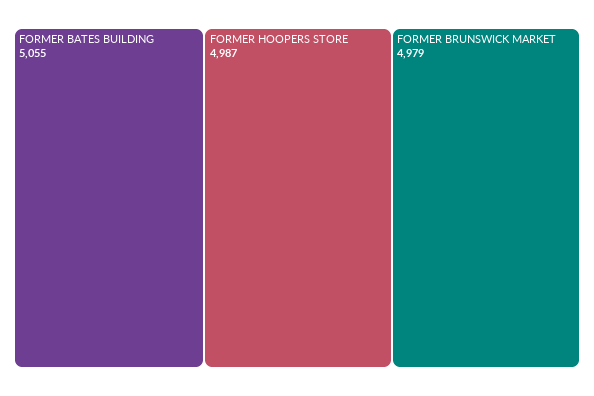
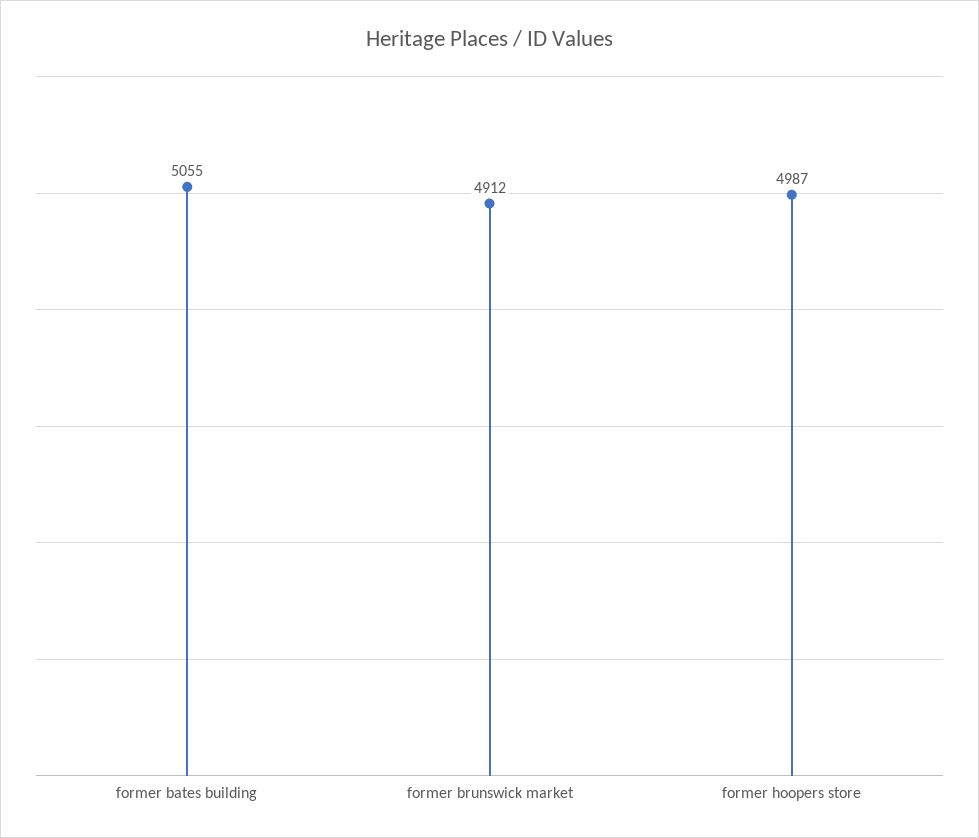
  {
    "FORMER BATES BUILDING": 5055,
    "FORMER HOOPERS STORE": 4987,
-   "FORMER BRUNSWICK MARKET": 4979
+   "FORMER BRUNSWICK MARKET": 4912
  }

